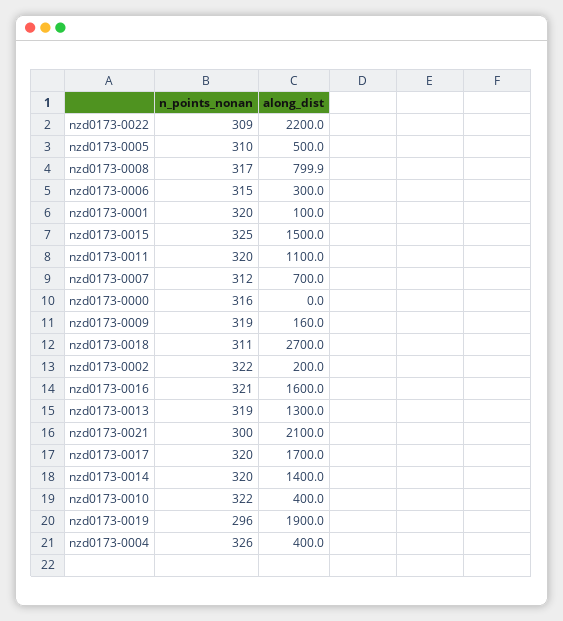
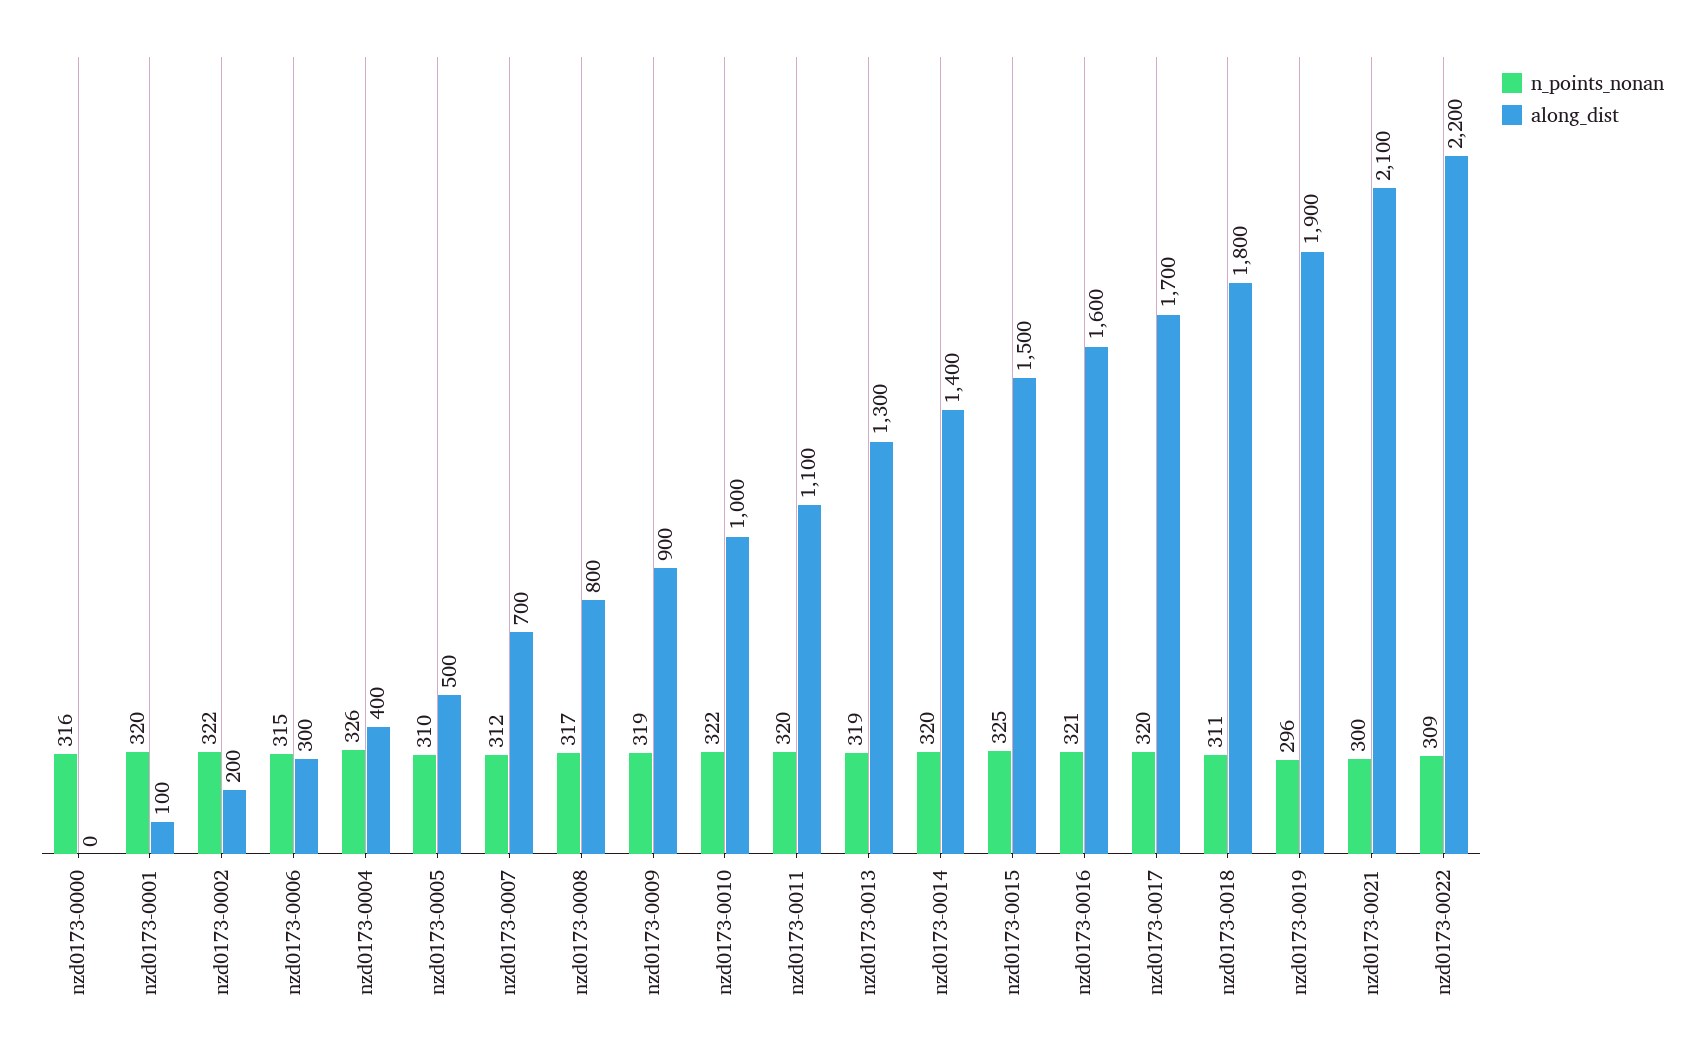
  {
    "n_points_nonan": {
      "nzd0173-0022": 309,
      "nzd0173-0005": 310,
      "nzd0173-0008": 317,
      "nzd0173-0006": 315,
      "nzd0173-0001": 320,
      "nzd0173-0015": 325,
      "nzd0173-0011": 320,
      "nzd0173-0007": 312,
      "nzd0173-0000": 316,
      "nzd0173-0009": 319,
      "nzd0173-0018": 311,
      "nzd0173-0002": 322,
      "nzd0173-0016": 321,
      "nzd0173-0013": 319,
      "nzd0173-0021": 300,
      "nzd0173-0017": 320,
      "nzd0173-0014": 320,
      "nzd0173-0010": 322,
      "nzd0173-0019": 296,
      "nzd0173-0004": 326
    },
    "along_dist": {
      "nzd0173-0022": 2200,
      "nzd0173-0005": 500,
      "nzd0173-0008": 799.9,
      "nzd0173-0006": 300,
      "nzd0173-0001": 100,
      "nzd0173-0015": 1500,
      "nzd0173-0011": 1100,
      "nzd0173-0007": 700,
      "nzd0173-0000": 0,
-     "nzd0173-0009": 160,
+     "nzd0173-0009": 900,
-     "nzd0173-0018": 2700,
+     "nzd0173-0018": 1800,
      "nzd0173-0002": 200,
      "nzd0173-0016": 1600,
      "nzd0173-0013": 1300,
      "nzd0173-0021": 2100,
      "nzd0173-0017": 1700,
      "nzd0173-0014": 1400,
-     "nzd0173-0010": 400,
+     "nzd0173-0010": 1000,
      "nzd0173-0019": 1900,
      "nzd0173-0004": 400
    }
  }

